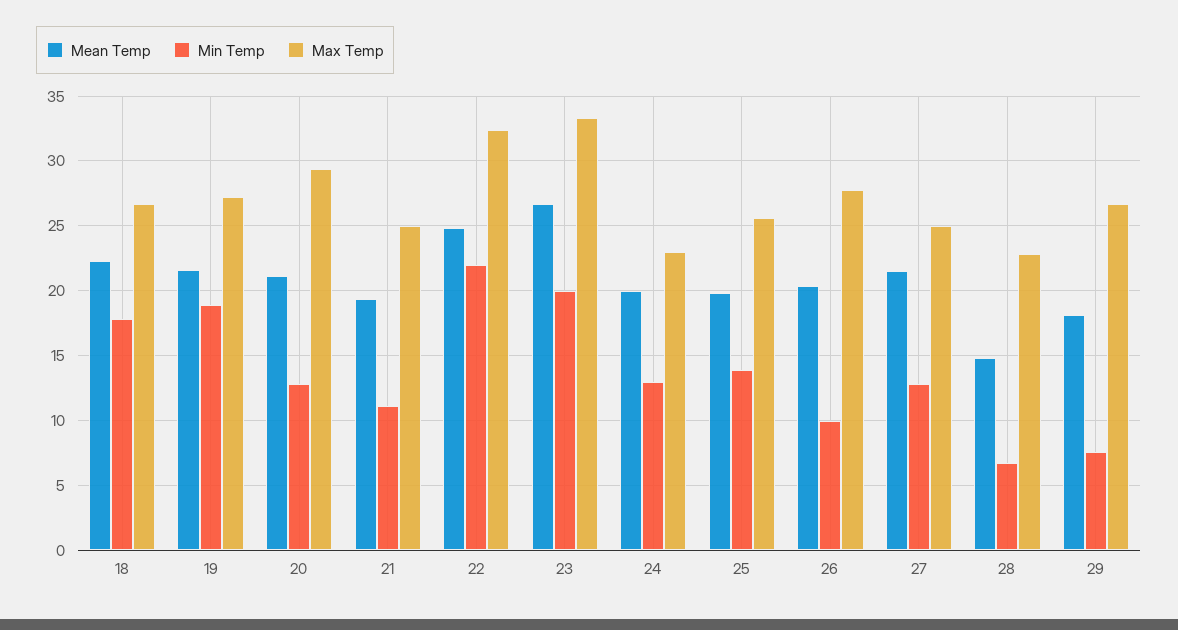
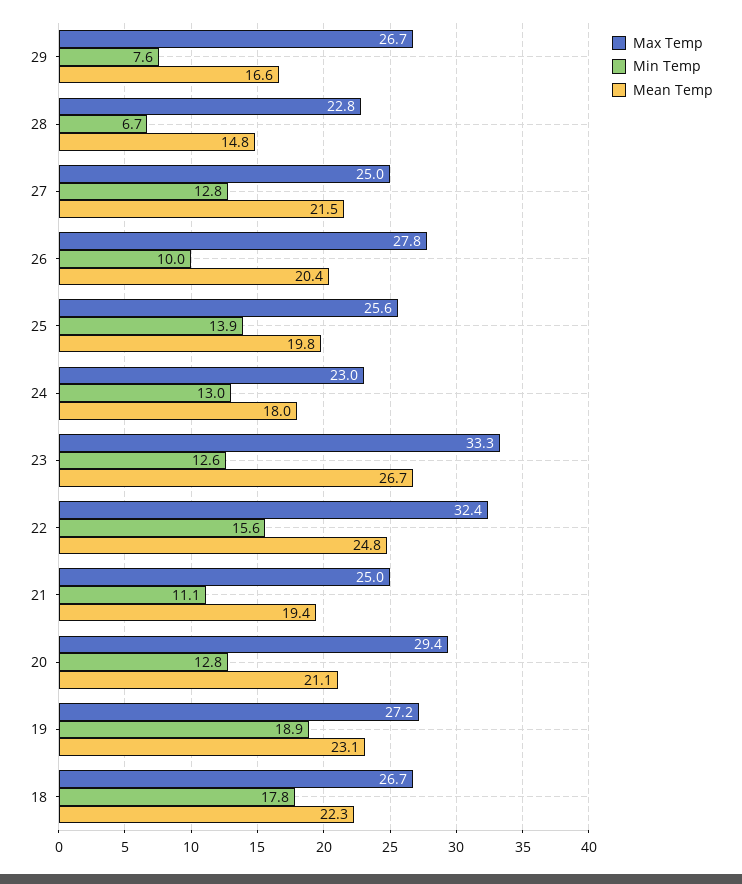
  {
    "Mean Temp": {
      "18": 22.3,
-     "19": 21.5,
+     "19": 23.1,
      "20": 21.1,
      "21": 19.4,
      "22": 24.8,
      "23": 26.7,
-     "24": 20,
+     "24": 18,
      "25": 19.8,
      "26": 20.4,
      "27": 21.5,
      "28": 14.8,
-     "29": 18
+     "29": 16.6
    },
    "Min Temp": {
      "18": 17.8,
      "19": 18.9,
      "20": 12.8,
      "21": 11.1,
-     "22": 22,
+     "22": 15.6,
-     "23": 20,
+     "23": 12.6,
      "24": 13,
      "25": 13.9,
      "26": 10,
      "27": 12.8,
      "28": 6.7,
      "29": 7.6
    },
    "Max Temp": {
      "18": 26.7,
      "19": 27.2,
      "20": 29.4,
      "21": 25,
      "22": 32.4,
      "23": 33.3,
      "24": 23,
      "25": 25.6,
      "26": 27.8,
      "27": 25,
      "28": 22.8,
      "29": 26.7
    }
  }

